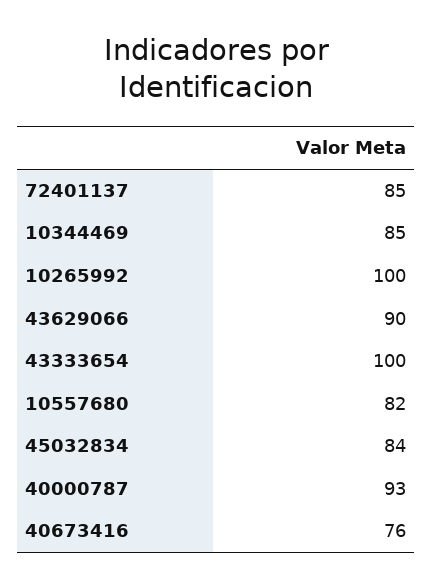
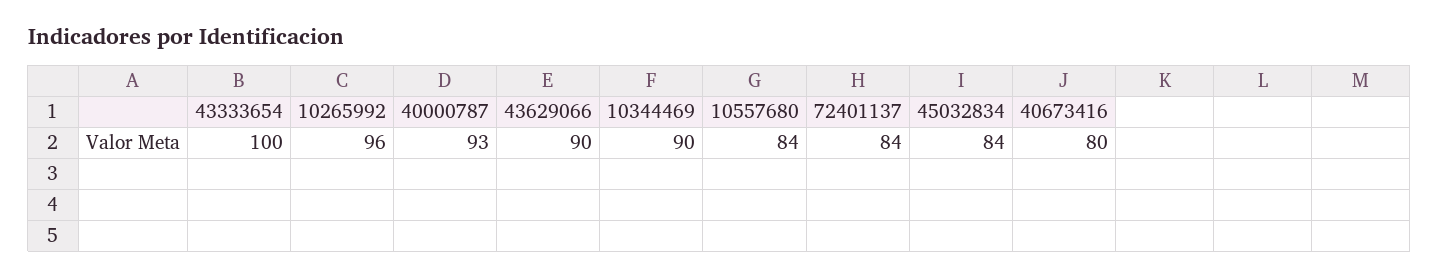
  {
-   "72401137": 85,
+   "72401137": 84,
-   "10344469": 85,
+   "10344469": 90,
-   "10265992": 100,
+   "10265992": 96,
    "43629066": 90,
    "43333654": 100,
-   "10557680": 82,
+   "10557680": 84,
    "45032834": 84,
    "40000787": 93,
-   "40673416": 76
+   "40673416": 80
  }

